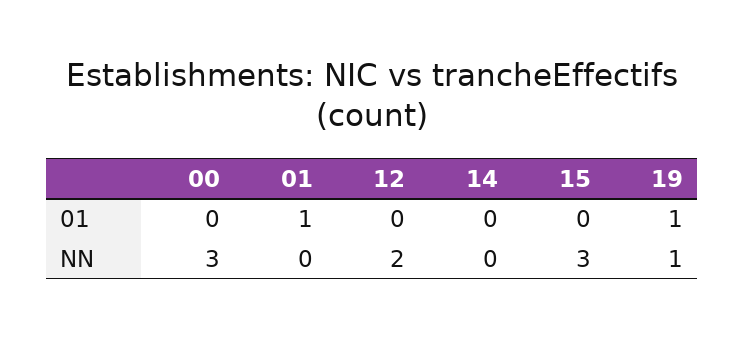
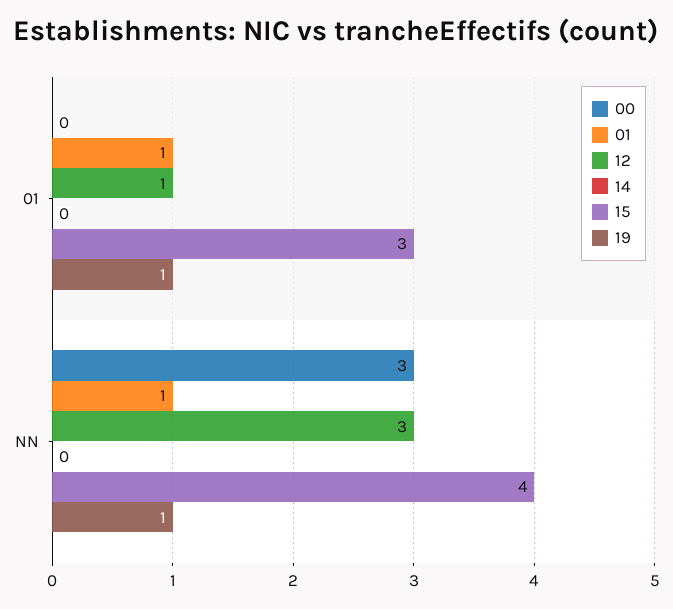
  {
    "00": {
      "01": 0,
      "NN": 3
    },
    "01": {
      "01": 1,
-     "NN": 0
+     "NN": 1
    },
    "12": {
-     "01": 0,
+     "01": 1,
-     "NN": 2
+     "NN": 3
    },
    "14": {
      "01": 0,
      "NN": 0
    },
    "15": {
-     "01": 0,
+     "01": 3,
-     "NN": 3
+     "NN": 4
    },
    "19": {
      "01": 1,
      "NN": 1
    }
  }

